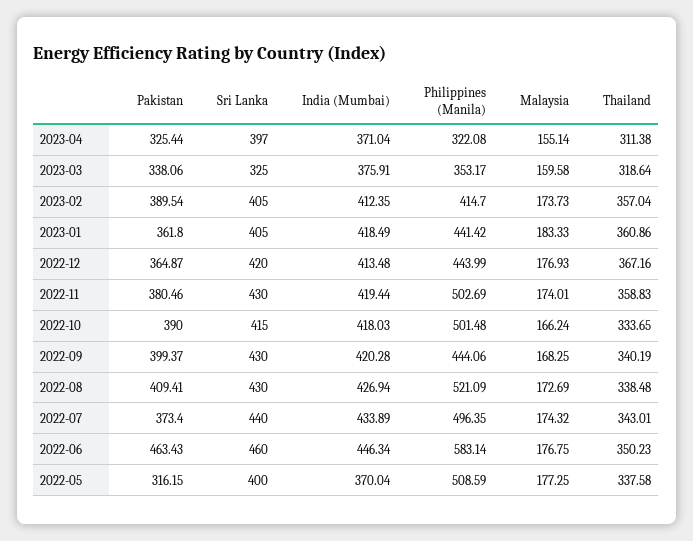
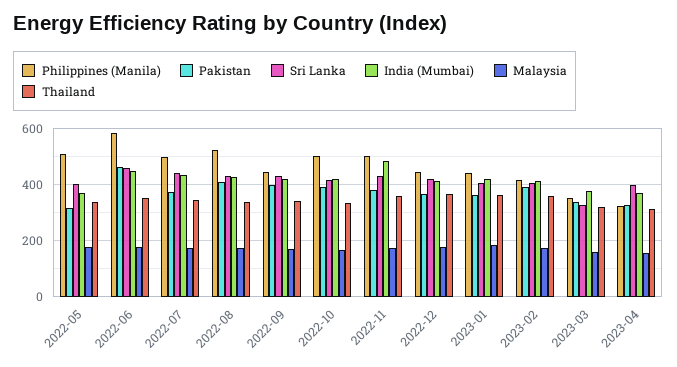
  {
    "Pakistan": {
      "2023-04": 325.44,
      "2023-03": 338.06,
      "2023-02": 389.54,
      "2023-01": 361.8,
      "2022-12": 364.87,
      "2022-11": 380.46,
      "2022-10": 390,
      "2022-09": 399.37,
      "2022-08": 409.41,
      "2022-07": 373.4,
      "2022-06": 463.43,
      "2022-05": 316.15
    },
    "Sri Lanka": {
      "2023-04": 397,
      "2023-03": 325,
      "2023-02": 405,
      "2023-01": 405,
      "2022-12": 420,
      "2022-11": 430,
      "2022-10": 415,
      "2022-09": 430,
      "2022-08": 430,
      "2022-07": 440,
      "2022-06": 460,
      "2022-05": 400
    },
    "India (Mumbai)": {
      "2023-04": 371.04,
      "2023-03": 375.91,
      "2023-02": 412.35,
      "2023-01": 418.49,
      "2022-12": 413.48,
-     "2022-11": 419.44,
+     "2022-11": 475,
      "2022-10": 418.03,
      "2022-09": 420.28,
      "2022-08": 426.94,
      "2022-07": 433.89,
      "2022-06": 446.34,
      "2022-05": 370.04
    },
    "Philippines (Manila)": {
      "2023-04": 322.08,
      "2023-03": 353.17,
      "2023-02": 414.7,
      "2023-01": 441.42,
      "2022-12": 443.99,
      "2022-11": 502.69,
      "2022-10": 501.48,
      "2022-09": 444.06,
      "2022-08": 521.09,
      "2022-07": 496.35,
      "2022-06": 583.14,
      "2022-05": 508.59
    },
    "Malaysia": {
      "2023-04": 155.14,
      "2023-03": 159.58,
      "2023-02": 173.73,
      "2023-01": 183.33,
      "2022-12": 176.93,
      "2022-11": 174.01,
      "2022-10": 166.24,
      "2022-09": 168.25,
      "2022-08": 172.69,
      "2022-07": 174.32,
      "2022-06": 176.75,
      "2022-05": 177.25
    },
    "Thailand": {
      "2023-04": 311.38,
      "2023-03": 318.64,
      "2023-02": 357.04,
      "2023-01": 360.86,
      "2022-12": 367.16,
      "2022-11": 358.83,
      "2022-10": 333.65,
      "2022-09": 340.19,
      "2022-08": 338.48,
      "2022-07": 343.01,
      "2022-06": 350.23,
      "2022-05": 337.58
    }
  }

